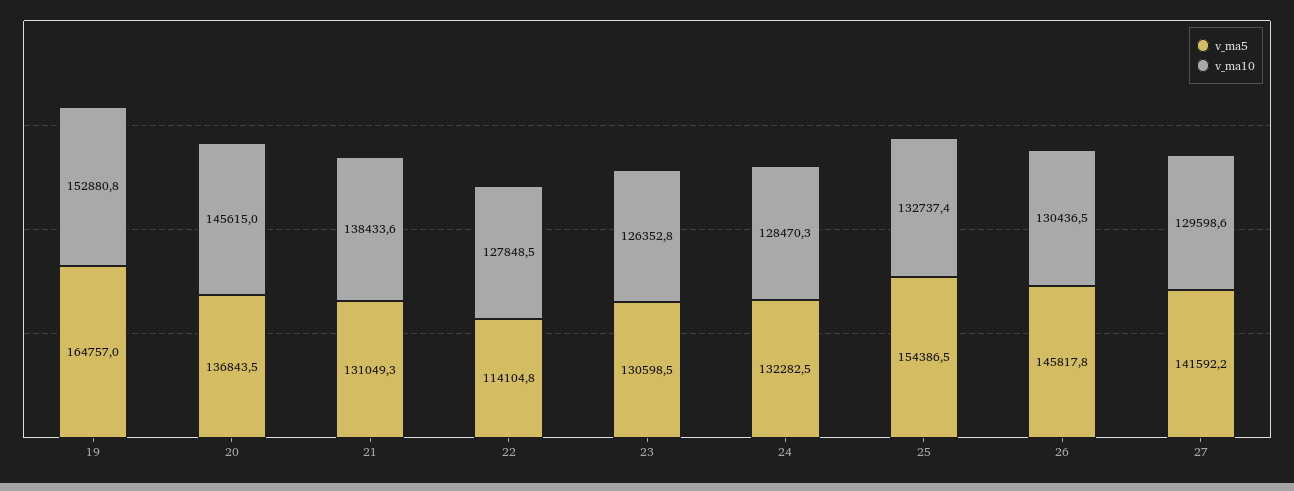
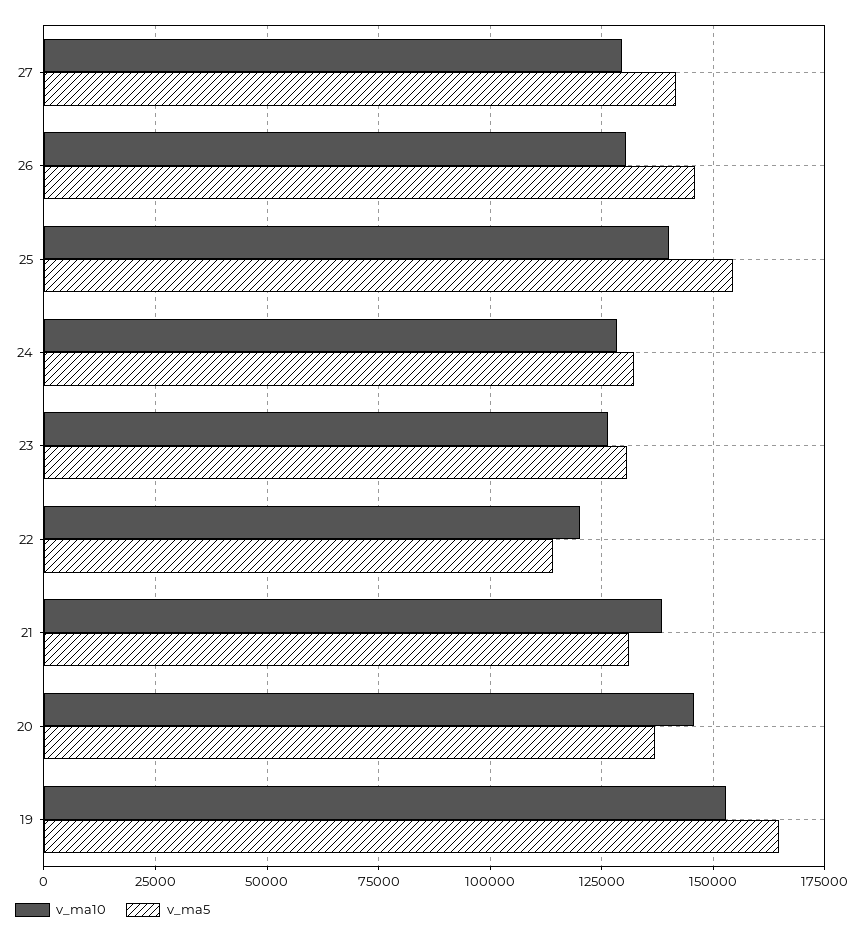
  {
    "v_ma5": {
      "19": 164757,
      "20": 136843.5,
      "21": 131049.3,
      "22": 114104.8,
      "23": 130598.5,
      "24": 132282.5,
      "25": 154386.5,
      "26": 145817.8,
      "27": 141592.2
    },
    "v_ma10": {
      "19": 152880.8,
      "20": 145615,
      "21": 138433.6,
-     "22": 127848.5,
+     "22": 120000,
      "23": 126352.8,
      "24": 128470.3,
-     "25": 132737.4,
+     "25": 140000,
      "26": 130436.5,
      "27": 129598.6
    }
  }

